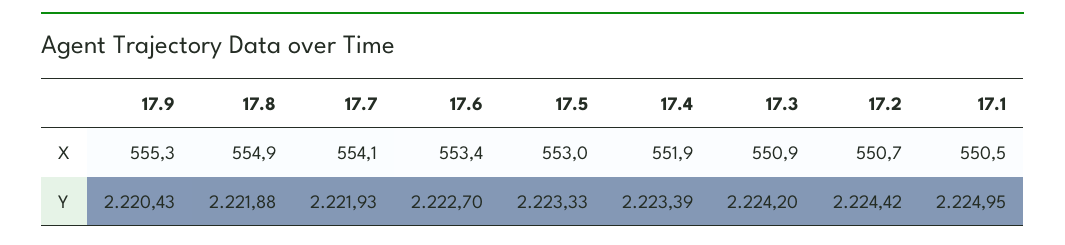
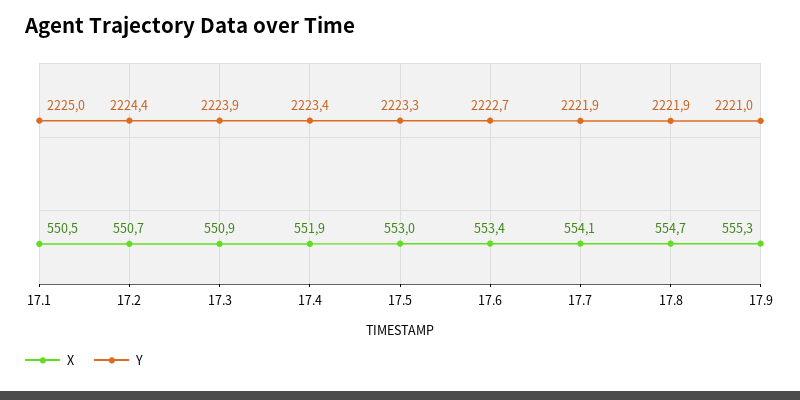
  {
    "X": {
      "17.9": 555.3,
-     "17.8": 554.9,
+     "17.8": 554.7,
      "17.7": 554.1,
      "17.6": 553.4,
      "17.5": 553,
      "17.4": 551.9,
      "17.3": 550.9,
      "17.2": 550.7,
      "17.1": 550.5
    },
    "Y": {
-     "17.9": 2220.43,
+     "17.9": 2221,
      "17.8": 2221.88,
      "17.7": 2221.93,
      "17.6": 2222.7,
      "17.5": 2223.33,
      "17.4": 2223.39,
-     "17.3": 2224.2,
+     "17.3": 2223.9,
      "17.2": 2224.42,
      "17.1": 2224.95
    }
  }

